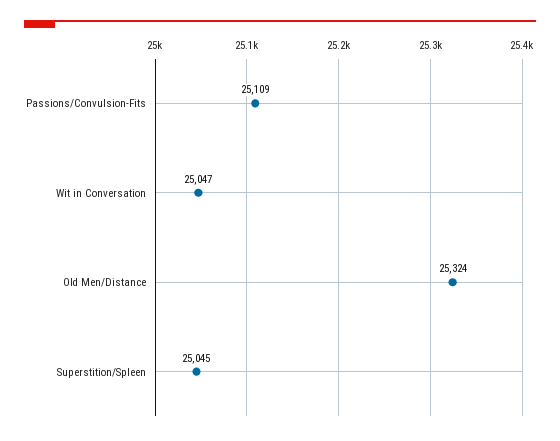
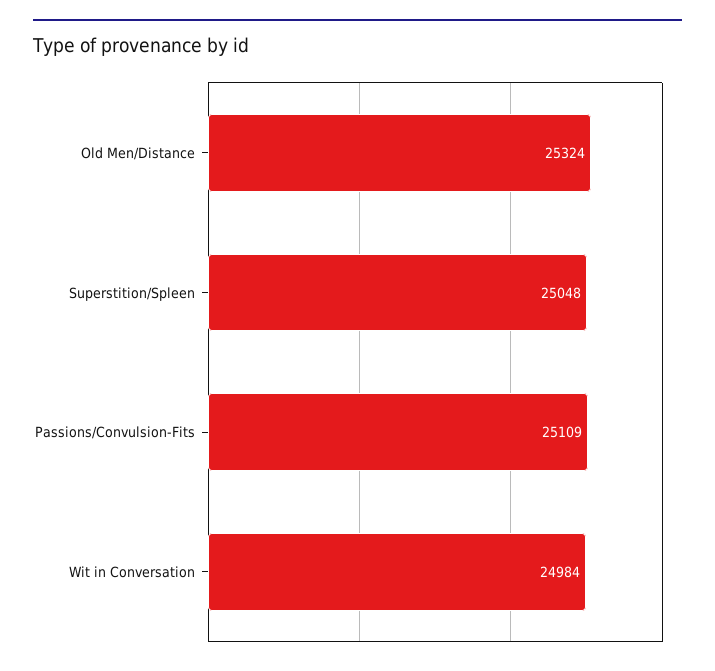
  {
    "Passions/Convulsion-Fits": 25109,
-   "Wit in Conversation": 25047,
+   "Wit in Conversation": 24984,
    "Old Men/Distance": 25324,
-   "Superstition/Spleen": 25045
+   "Superstition/Spleen": 25048
  }

